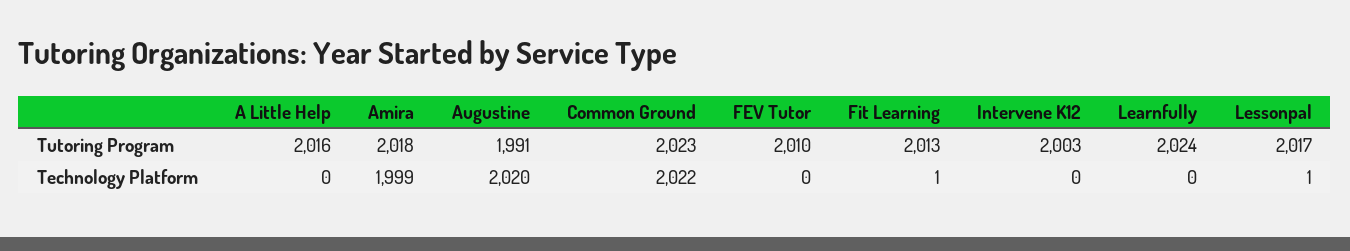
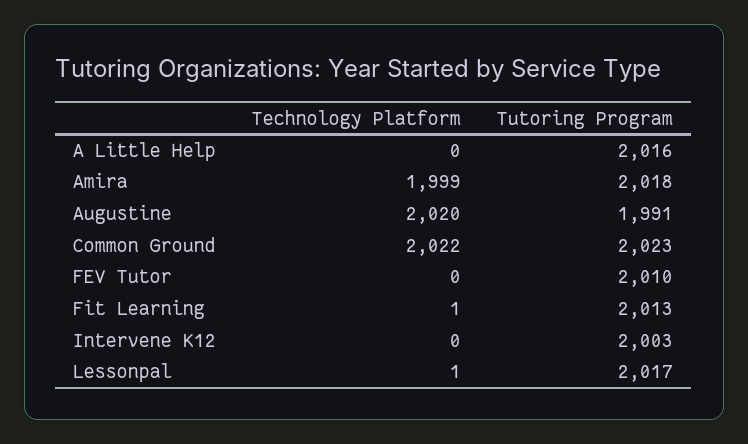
  {
    "A Little Help": {
      "Tutoring Program": 2016,
      "Technology Platform": 0
    },
    "Amira": {
      "Tutoring Program": 2018,
      "Technology Platform": 1999
    },
    "Augustine": {
      "Tutoring Program": 1991,
      "Technology Platform": 2020
    },
    "Common Ground": {
      "Tutoring Program": 2023,
      "Technology Platform": 2022
    },
    "FEV Tutor": {
      "Tutoring Program": 2010,
      "Technology Platform": 0
    },
    "Fit Learning": {
      "Tutoring Program": 2013,
      "Technology Platform": 1
    },
    "Intervene K12": {
      "Tutoring Program": 2003,
      "Technology Platform": 0
    },
-   "Learnfully": {
-     "Tutoring Program": 2024,
-     "Technology Platform": 0
-   },
    "Lessonpal": {
      "Tutoring Program": 2017,
      "Technology Platform": 1
    }
  }

